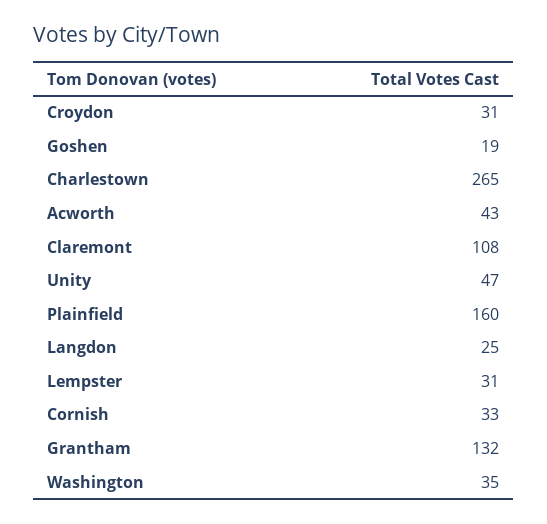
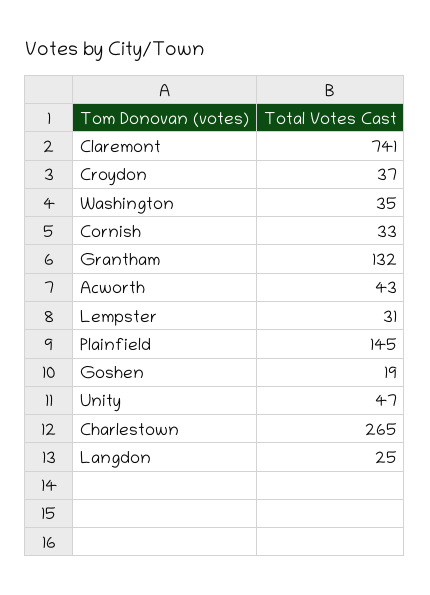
  {
-   "Croydon": 31,
+   "Croydon": 37,
    "Goshen": 19,
    "Charlestown": 265,
    "Acworth": 43,
-   "Claremont": 108,
+   "Claremont": 741,
    "Unity": 47,
-   "Plainfield": 160,
+   "Plainfield": 145,
    "Langdon": 25,
    "Lempster": 31,
    "Cornish": 33,
    "Grantham": 132,
    "Washington": 35
  }

